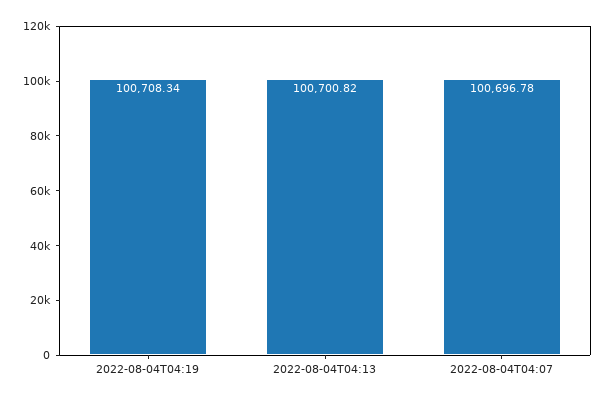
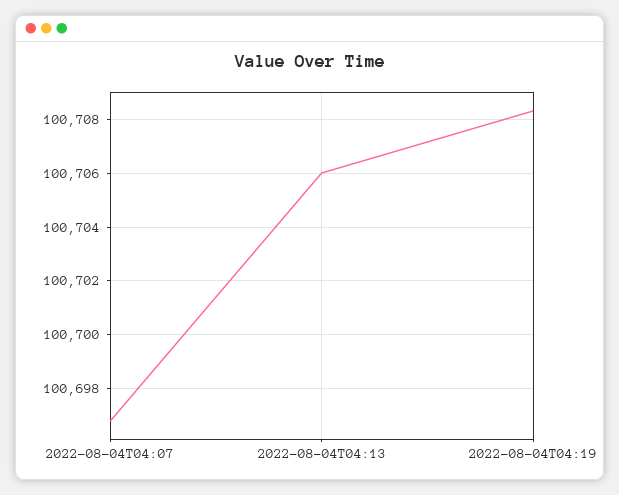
  {
    "2022-08-04T04:19": 100708.34,
-   "2022-08-04T04:13": 100700.82,
+   "2022-08-04T04:13": 100706,
    "2022-08-04T04:07": 100696.78
  }

